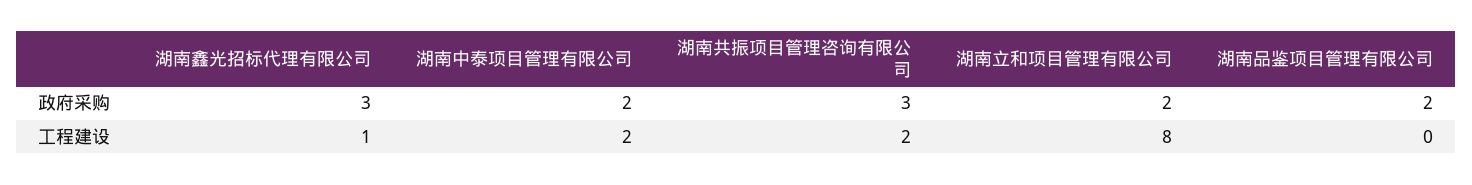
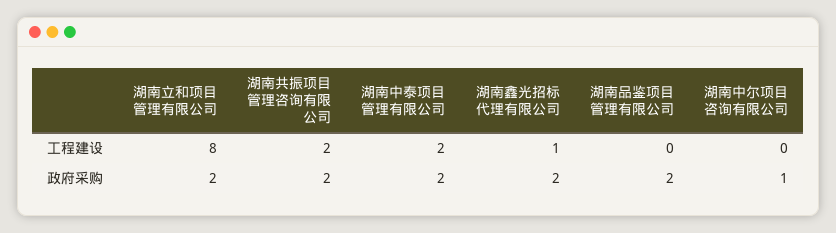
  {
    "湖南鑫光招标代理有限公司": {
-     "政府采购": 3,
+     "政府采购": 2,
      "工程建设": 1
    },
    "湖南中泰项目管理有限公司": {
      "政府采购": 2,
      "工程建设": 2
    },
    "湖南共振项目管理咨询有限公司": {
-     "政府采购": 3,
+     "政府采购": 2,
      "工程建设": 2
    },
    "湖南立和项目管理有限公司": {
      "政府采购": 2,
      "工程建设": 8
    },
    "湖南品鉴项目管理有限公司": {
      "政府采购": 2,
      "工程建设": 0
-   }
+   },
+   "湖南中尔项目咨询有限公司": {
+     "工程建设": 0,
+     "政府采购": 1
+   }
  }

